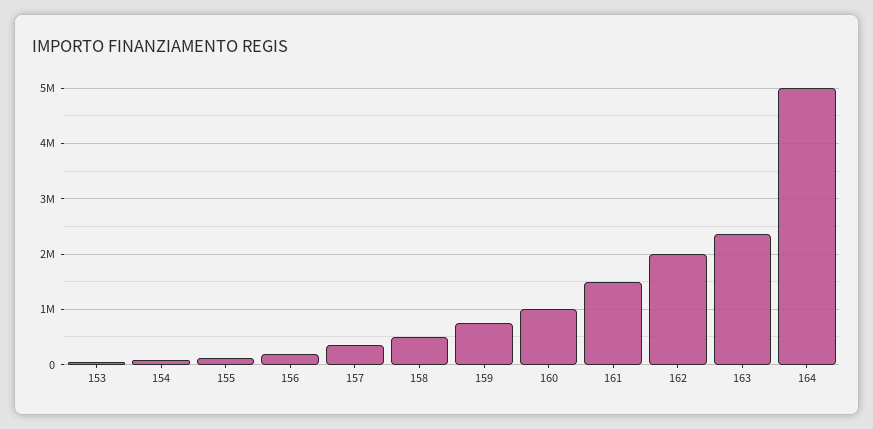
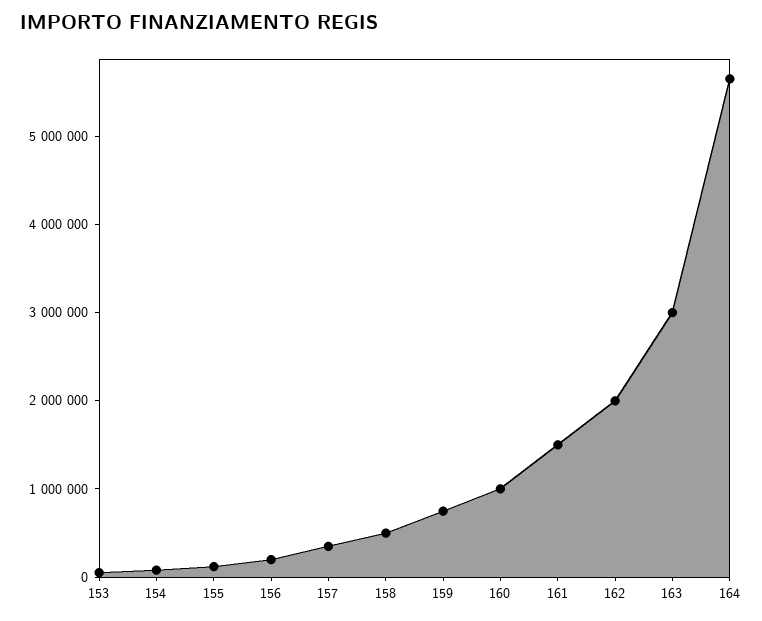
  {
    "153": 0,
    "154": 0,
    "155": 200000,
    "156": 200000,
    "157": 400000,
    "158": 600000,
    "159": 800000,
    "160": 1000000,
    "161": 1600000,
    "162": 2000000,
-   "163": 2400000,
+   "163": 3000000,
-   "164": 5000000
+   "164": 5600000
  }

